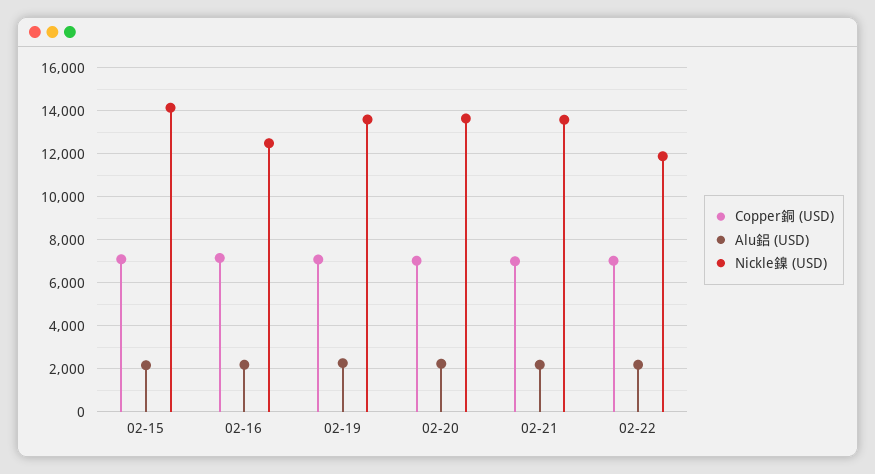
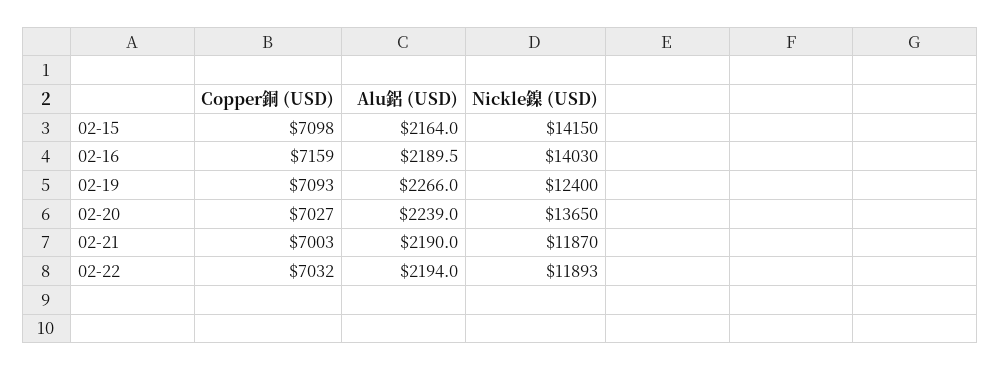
  {
    "Copper銅 (USD)": {
      "02-15": 7098,
      "02-16": 7159,
      "02-19": 7093,
      "02-20": 7027,
      "02-21": 7003,
      "02-22": 7032
    },
    "Alu鋁 (USD)": {
      "02-15": 2164,
      "02-16": 2189.5,
      "02-19": 2266,
      "02-20": 2239,
      "02-21": 2190,
      "02-22": 2194
    },
    "Nickle鎳 (USD)": {
      "02-15": 14150,
-     "02-16": 12500,
+     "02-16": 14030,
-     "02-19": 13500,
+     "02-19": 12400,
      "02-20": 13650,
-     "02-21": 13500,
+     "02-21": 11870,
      "02-22": 11893
    }
  }

